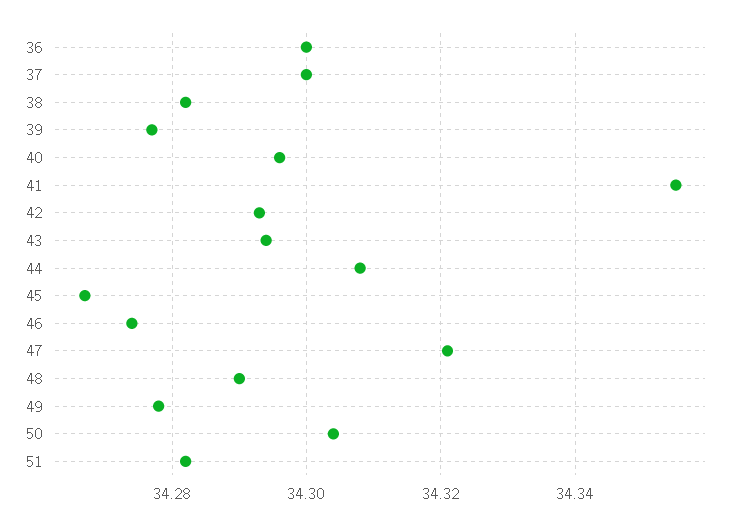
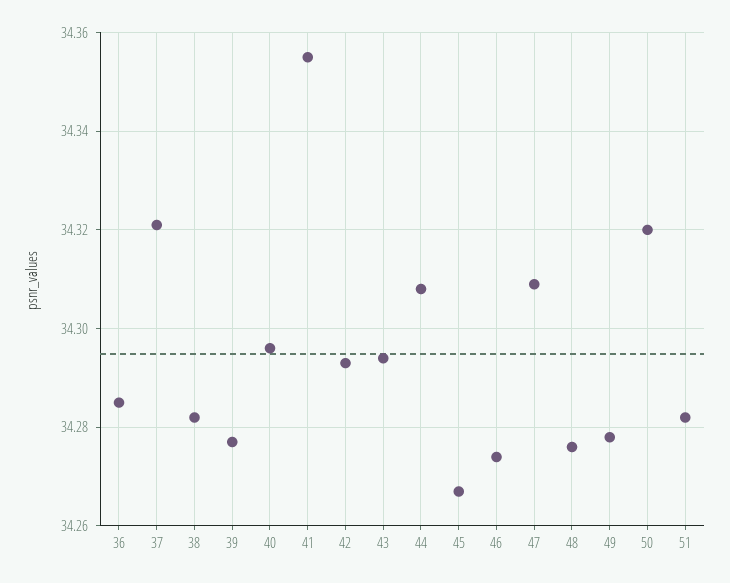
  {
-   "36": 34.3,
+   "36": 34.285,
-   "37": 34.3,
+   "37": 34.32,
    "38": 34.28,
    "39": 34.275,
    "40": 34.295,
    "41": 34.355,
    "42": 34.295,
    "43": 34.295,
    "44": 34.31,
    "45": 34.265,
    "46": 34.275,
-   "47": 34.32,
+   "47": 34.31,
-   "48": 34.29,
+   "48": 34.275,
    "49": 34.28,
-   "50": 34.305,
+   "50": 34.32,
    "51": 34.28
  }

